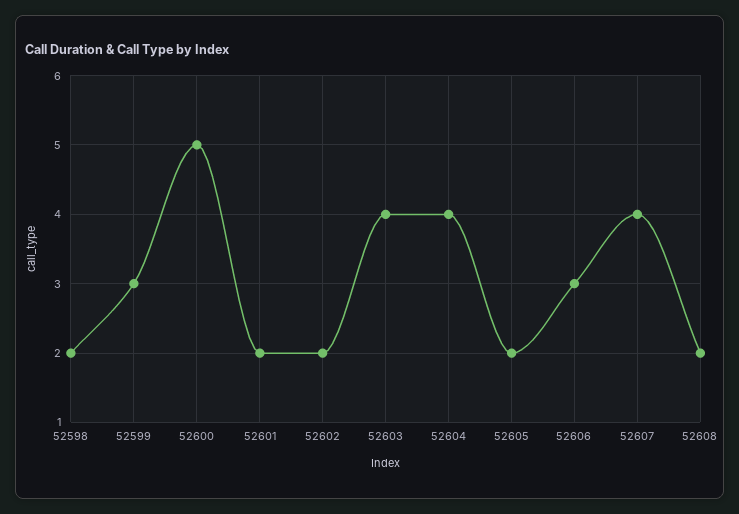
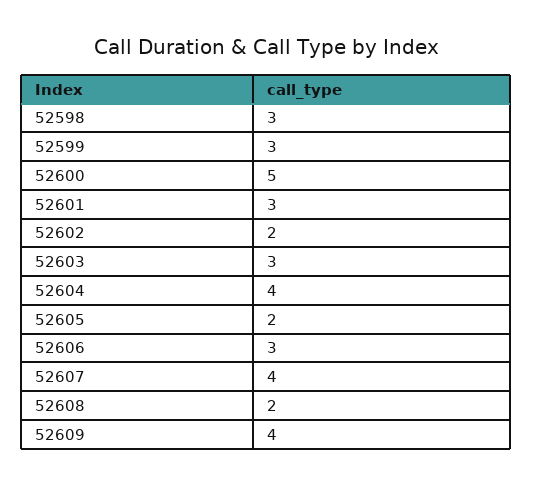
  {
-   "52598": 2,
+   "52598": 3,
    "52599": 3,
    "52600": 5,
-   "52601": 2,
+   "52601": 3,
    "52602": 2,
-   "52603": 4,
+   "52603": 3,
    "52604": 4,
    "52605": 2,
    "52606": 3,
    "52607": 4,
-   "52608": 2
+   "52608": 2,
+   "52609": 4
  }

